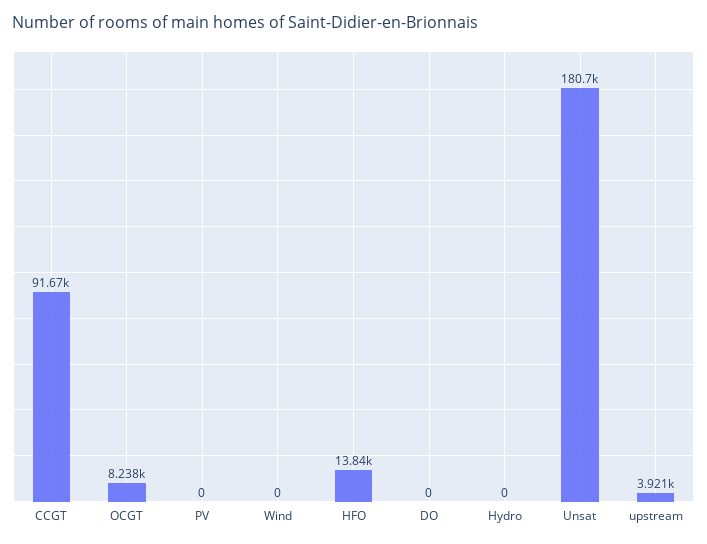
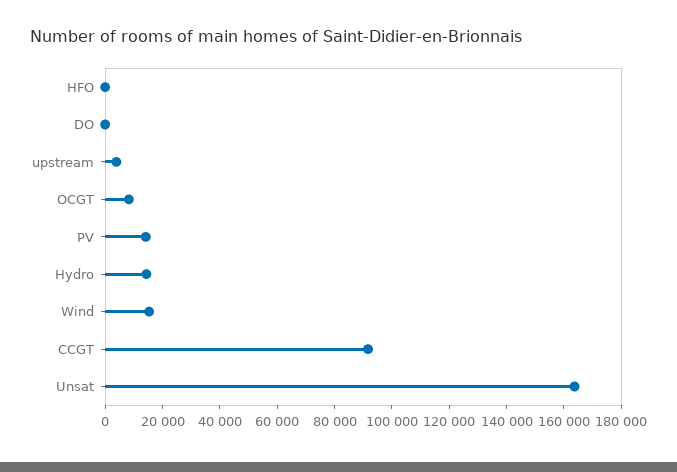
  {
    "CCGT": 91670,
    "OCGT": 8238,
-   "PV": 0,
+   "PV": 15000,
-   "Wind": 0,
+   "Wind": 15000,
-   "HFO": 13840,
+   "HFO": 0,
    "DO": 0,
-   "Hydro": 0,
+   "Hydro": 15000,
-   "Unsat": 180700,
+   "Unsat": 165000,
    "upstream": 3921
  }

